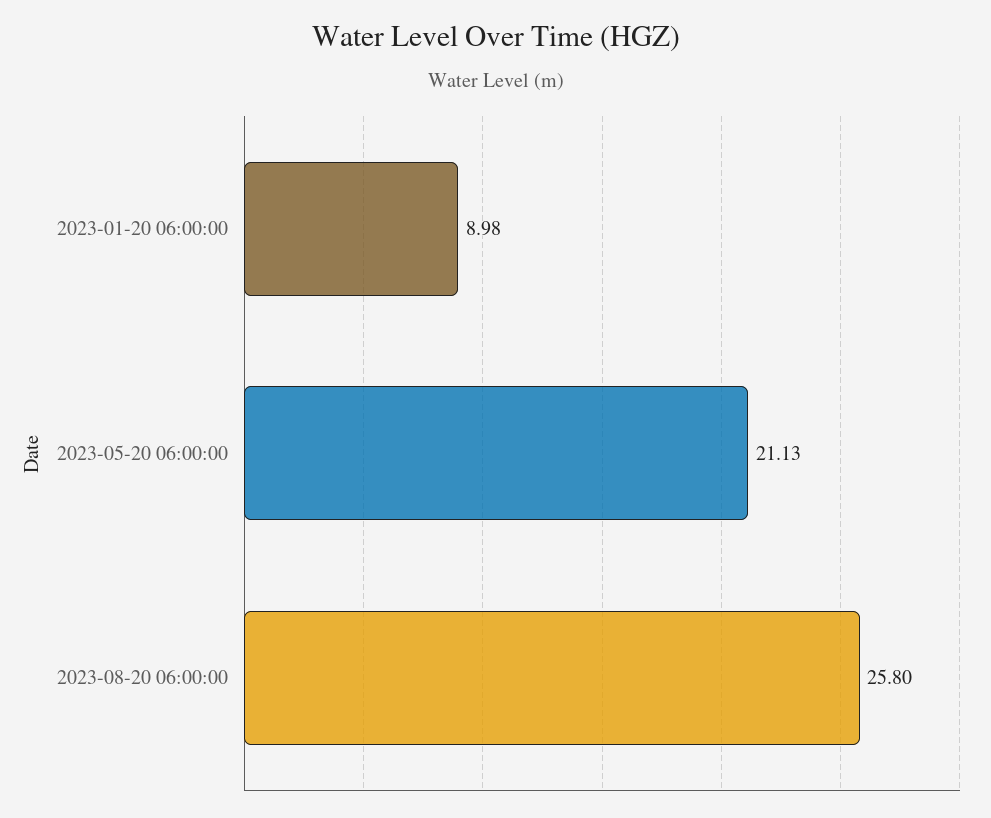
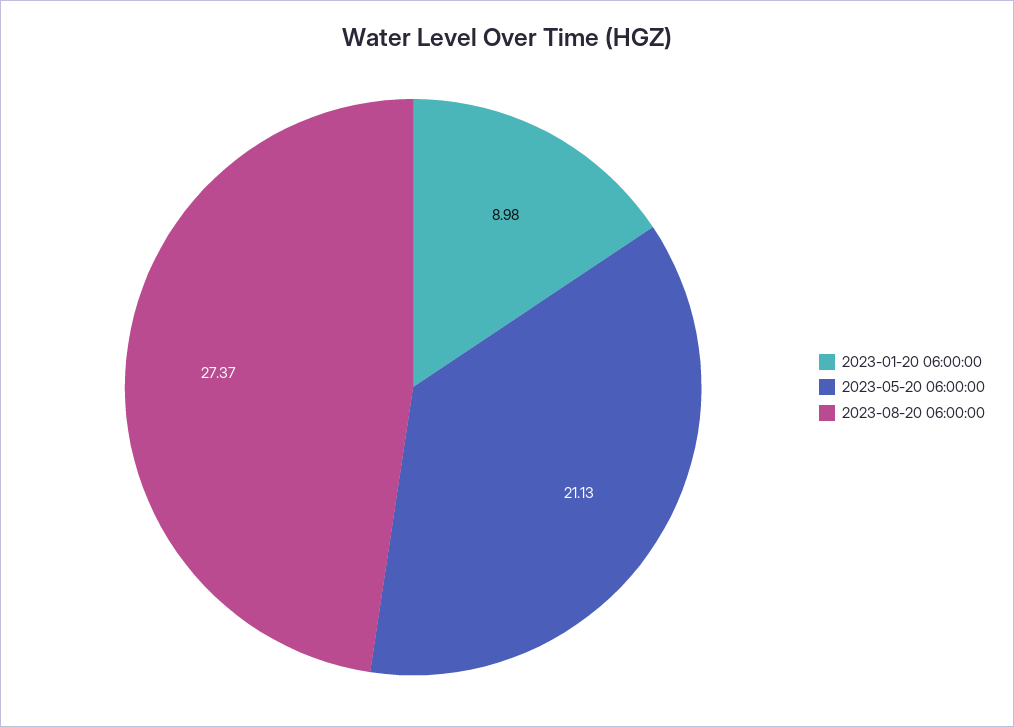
  {
    "2023-01-20 06:00:00": 8.98,
    "2023-05-20 06:00:00": 21.13,
-   "2023-08-20 06:00:00": 25.8
+   "2023-08-20 06:00:00": 27.37
  }

